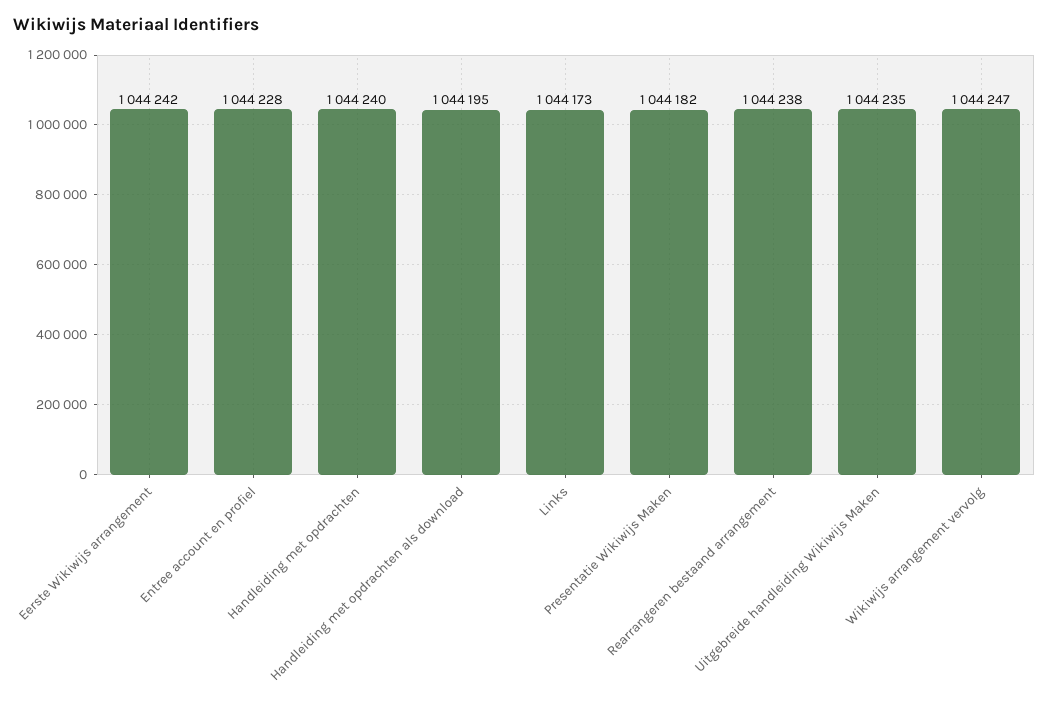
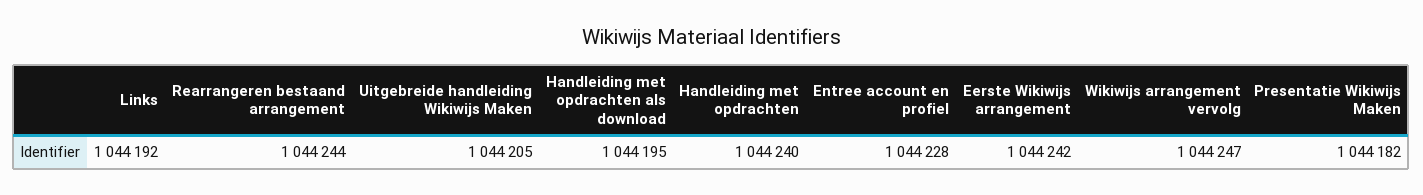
  {
    "Eerste Wikiwijs arrangement": 1044242,
    "Entree account en profiel": 1044228,
    "Handleiding met opdrachten": 1044240,
    "Handleiding met opdrachten als download": 1044195,
-   "Links": 1044173,
+   "Links": 1044192,
    "Presentatie Wikiwijs Maken": 1044182,
-   "Rearrangeren bestaand arrangement": 1044238,
+   "Rearrangeren bestaand arrangement": 1044244,
-   "Uitgebreide handleiding Wikiwijs Maken": 1044235,
+   "Uitgebreide handleiding Wikiwijs Maken": 1044205,
    "Wikiwijs arrangement vervolg": 1044247
  }

